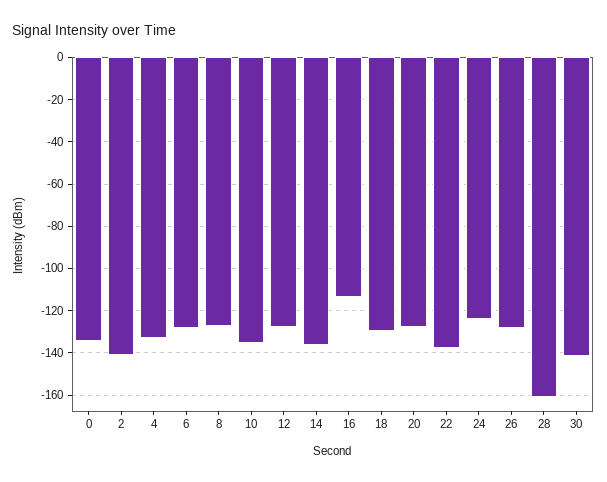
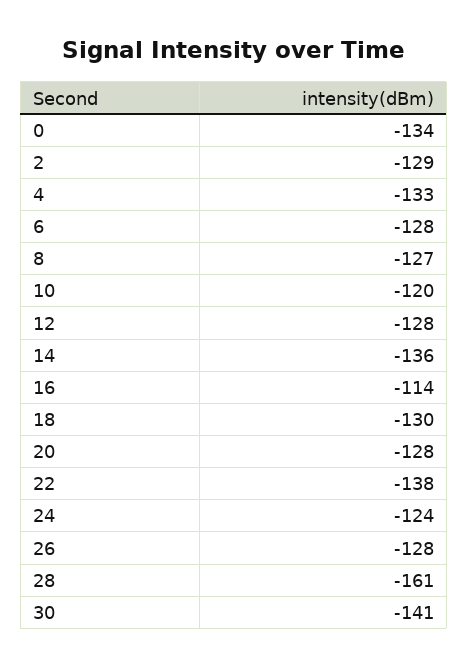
  {
    "0": -134,
-   "2": -140,
+   "2": -129,
    "4": -133,
    "6": -128,
    "8": -127,
-   "10": -135,
+   "10": -120,
    "12": -128,
    "14": -136,
    "16": -114,
    "18": -130,
    "20": -128,
    "22": -138,
    "24": -124,
    "26": -128,
    "28": -161,
    "30": -141
  }

